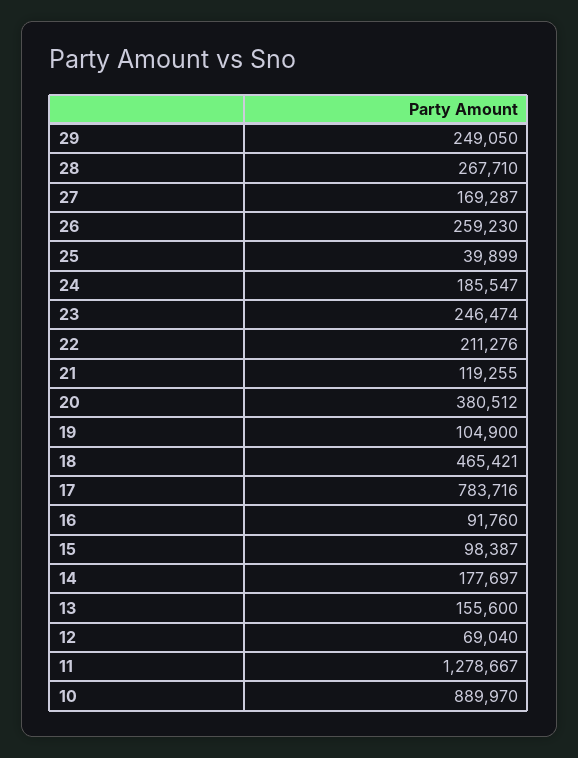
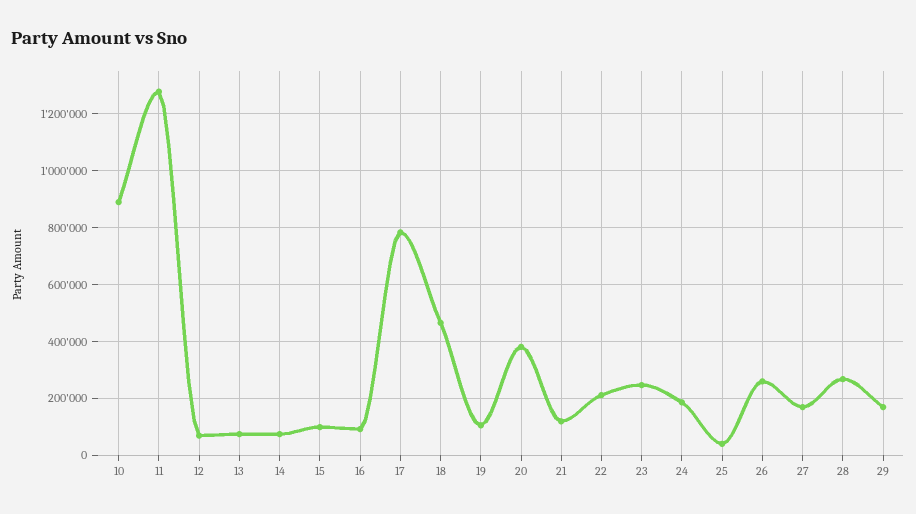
  {
-   "29": 249050,
+   "29": 175000,
    "28": 267710,
    "27": 169287,
    "26": 259230,
    "25": 39899,
    "24": 185547,
    "23": 246474,
    "22": 211276,
    "21": 119255,
    "20": 380512,
    "19": 104900,
    "18": 465421,
    "17": 783716,
    "16": 91760,
    "15": 98387,
-   "14": 177697,
+   "14": 75000,
-   "13": 155600,
+   "13": 75000,
    "12": 69040,
    "11": 1278667,
    "10": 889970
  }

